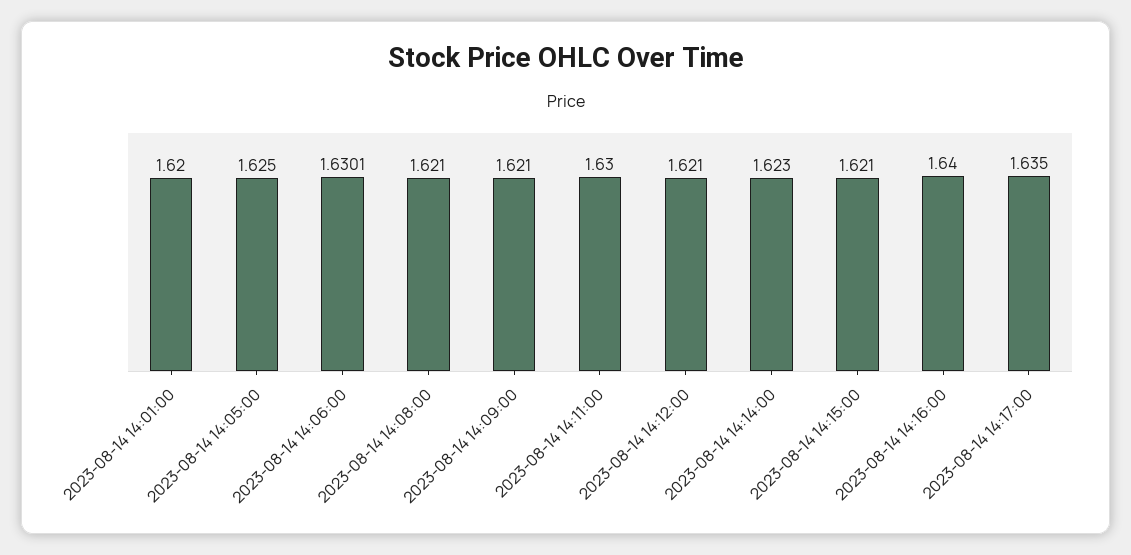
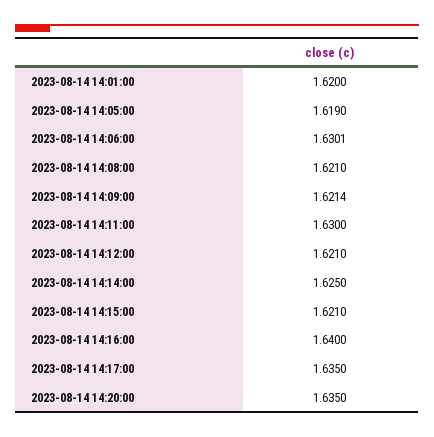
  {
    "2023-08-14 14:01:00": 1.62,
-   "2023-08-14 14:05:00": 1.625,
+   "2023-08-14 14:05:00": 1.619,
    "2023-08-14 14:06:00": 1.6301,
    "2023-08-14 14:08:00": 1.621,
-   "2023-08-14 14:09:00": 1.621,
+   "2023-08-14 14:09:00": 1.6214,
    "2023-08-14 14:11:00": 1.63,
    "2023-08-14 14:12:00": 1.621,
-   "2023-08-14 14:14:00": 1.623,
+   "2023-08-14 14:14:00": 1.625,
    "2023-08-14 14:15:00": 1.621,
    "2023-08-14 14:16:00": 1.64,
-   "2023-08-14 14:17:00": 1.635
+   "2023-08-14 14:17:00": 1.635,
+   "2023-08-14 14:20:00": 1.635
  }

